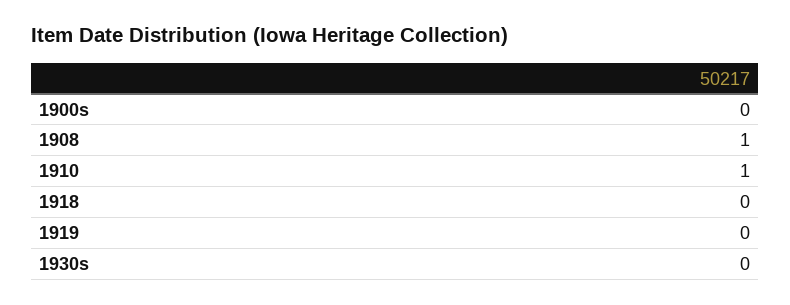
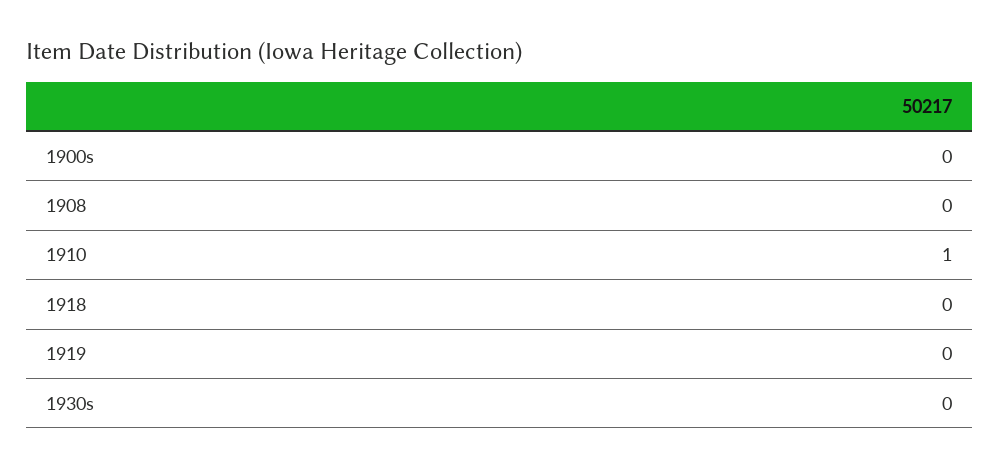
  {
    "1900s": 0,
-   "1908": 1,
+   "1908": 0,
    "1910": 1,
    "1918": 0,
    "1919": 0,
    "1930s": 0
  }

